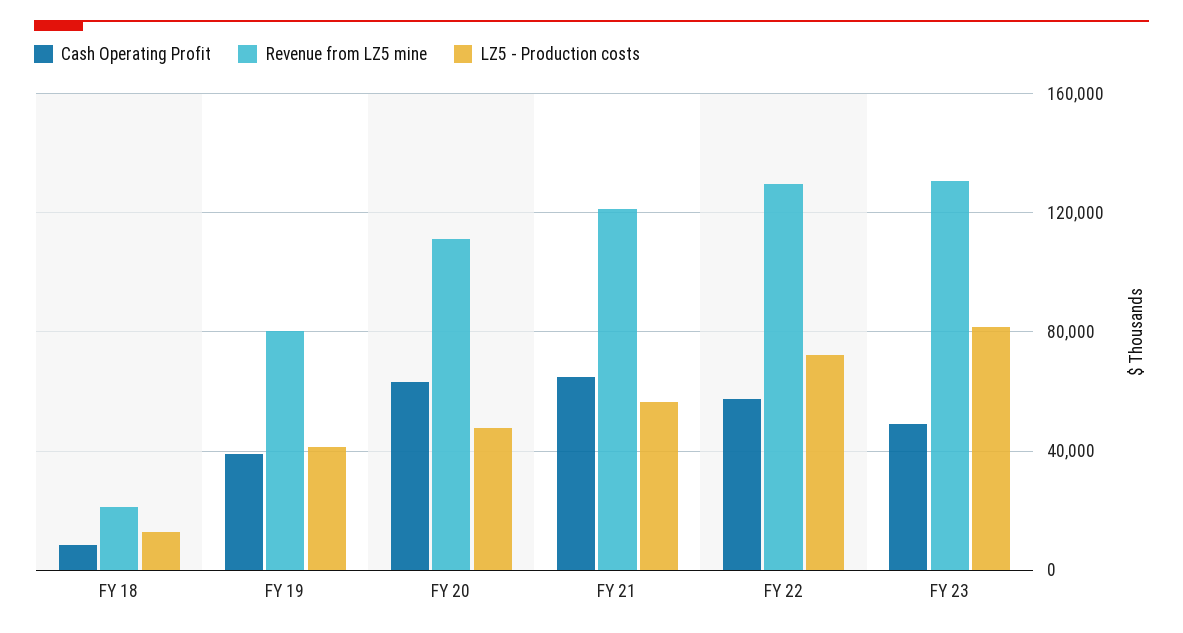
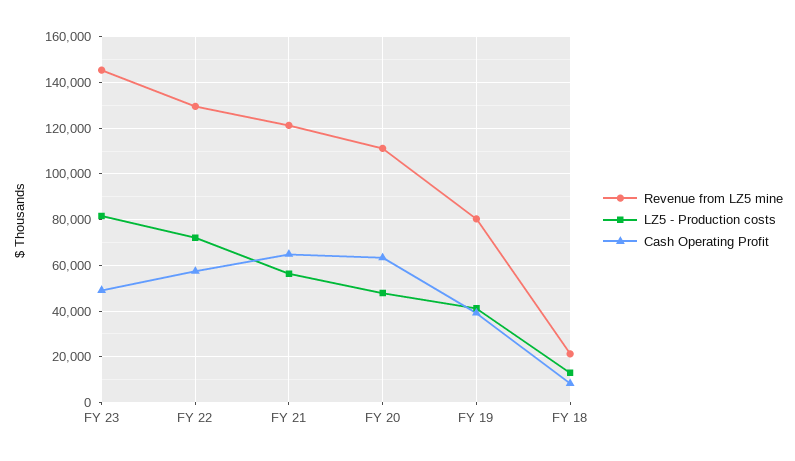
  {
    "Cash Operating Profit": {
      "FY 18": 10000,
      "FY 19": 40000,
      "FY 20": 65000,
      "FY 21": 65000,
      "FY 22": 55000,
      "FY 23": 50000
    },
    "Revenue from LZ5 mine": {
      "FY 18": 20000,
      "FY 19": 80000,
      "FY 20": 110000,
      "FY 21": 120000,
      "FY 22": 130000,
-     "FY 23": 130000
+     "FY 23": 145000
    },
    "LZ5 - Production costs": {
      "FY 18": 15000,
      "FY 19": 40000,
      "FY 20": 50000,
      "FY 21": 55000,
      "FY 22": 70000,
      "FY 23": 80000
    }
  }

